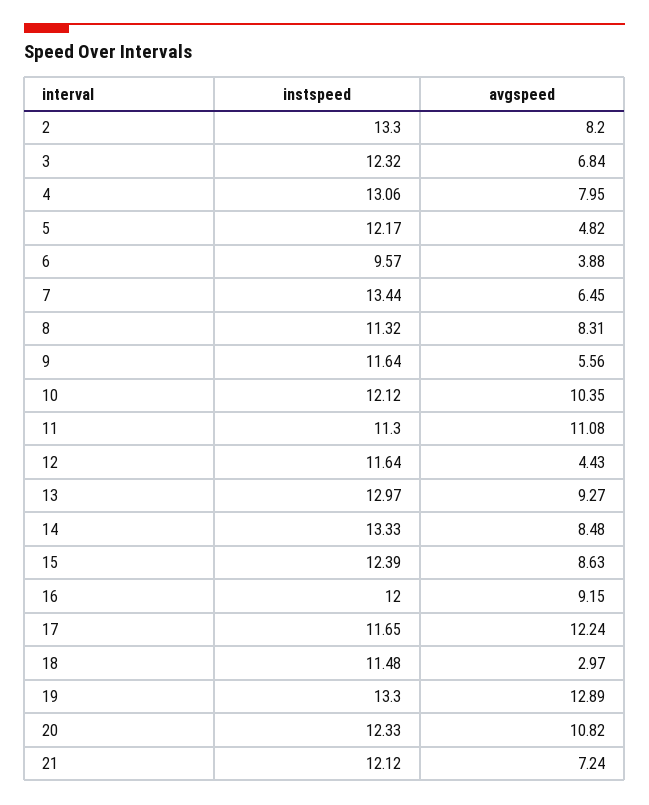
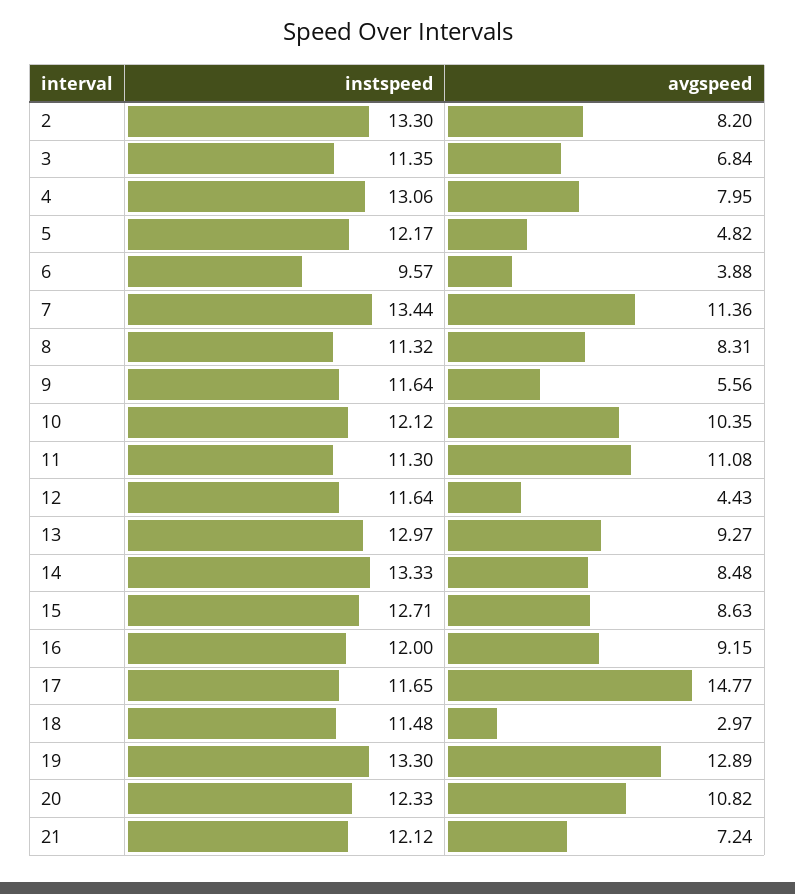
  {
    "instspeed": {
      "2": 13.3,
-     "3": 12.32,
+     "3": 11.35,
      "4": 13.06,
      "5": 12.17,
      "6": 9.57,
      "7": 13.44,
      "8": 11.32,
      "9": 11.64,
      "10": 12.12,
      "11": 11.3,
      "12": 11.64,
      "13": 12.97,
      "14": 13.33,
-     "15": 12.39,
+     "15": 12.71,
      "16": 12,
      "17": 11.65,
      "18": 11.48,
      "19": 13.3,
      "20": 12.33,
      "21": 12.12
    },
    "avgspeed": {
      "2": 8.2,
      "3": 6.84,
      "4": 7.95,
      "5": 4.82,
      "6": 3.88,
-     "7": 6.45,
+     "7": 11.36,
      "8": 8.31,
      "9": 5.56,
      "10": 10.35,
      "11": 11.08,
      "12": 4.43,
      "13": 9.27,
      "14": 8.48,
      "15": 8.63,
      "16": 9.15,
-     "17": 12.24,
+     "17": 14.77,
      "18": 2.97,
      "19": 12.89,
      "20": 10.82,
      "21": 7.24
    }
  }

